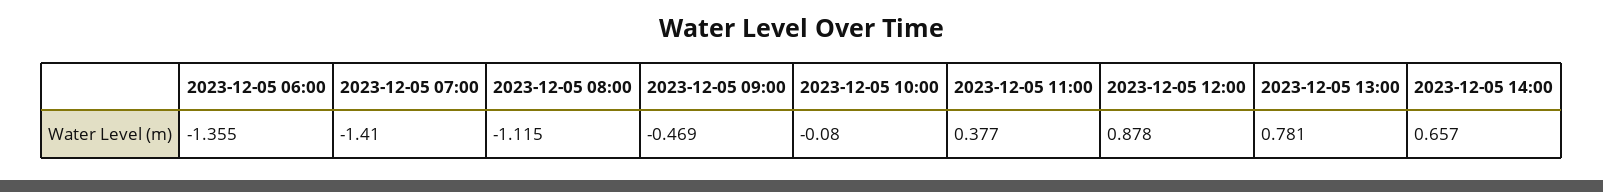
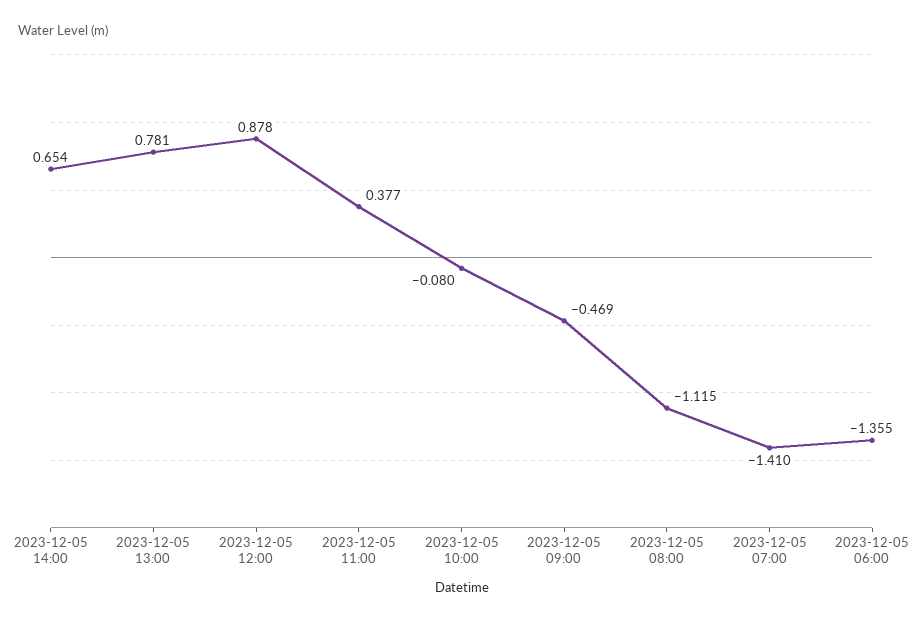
  {
    "2023-12-05 06:00": -1.355,
    "2023-12-05 07:00": -1.41,
    "2023-12-05 08:00": -1.115,
    "2023-12-05 09:00": -0.469,
    "2023-12-05 10:00": -0.08,
    "2023-12-05 11:00": 0.377,
    "2023-12-05 12:00": 0.878,
    "2023-12-05 13:00": 0.781,
-   "2023-12-05 14:00": 0.657
+   "2023-12-05 14:00": 0.654
  }

